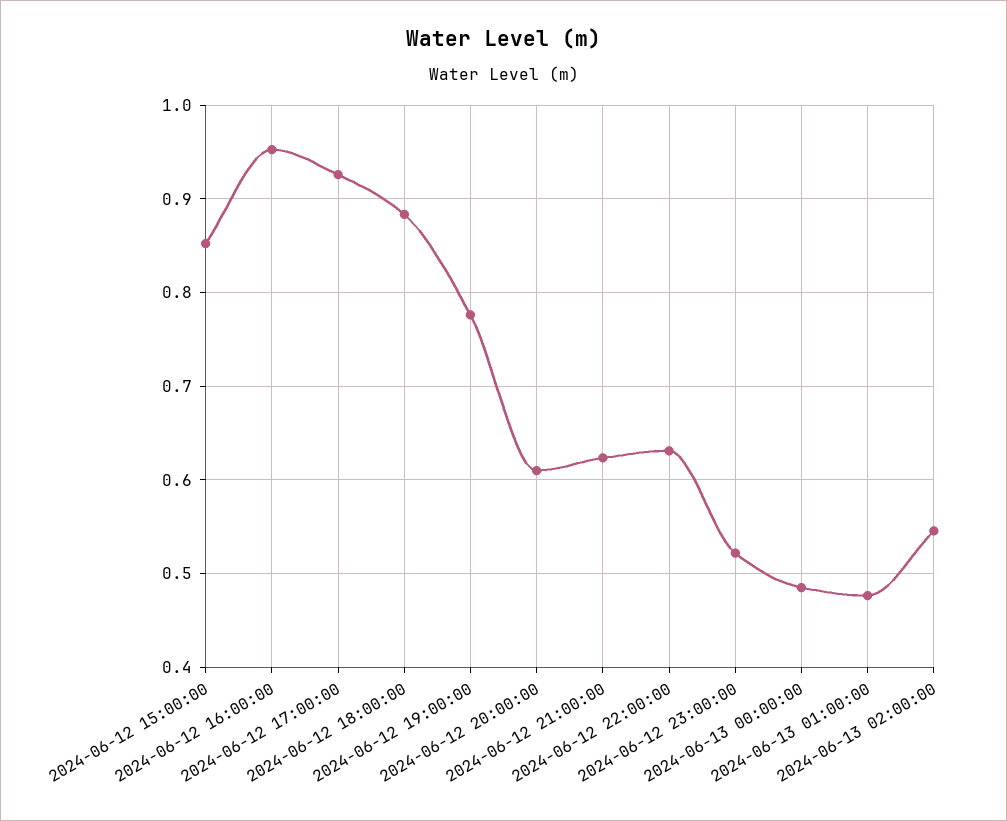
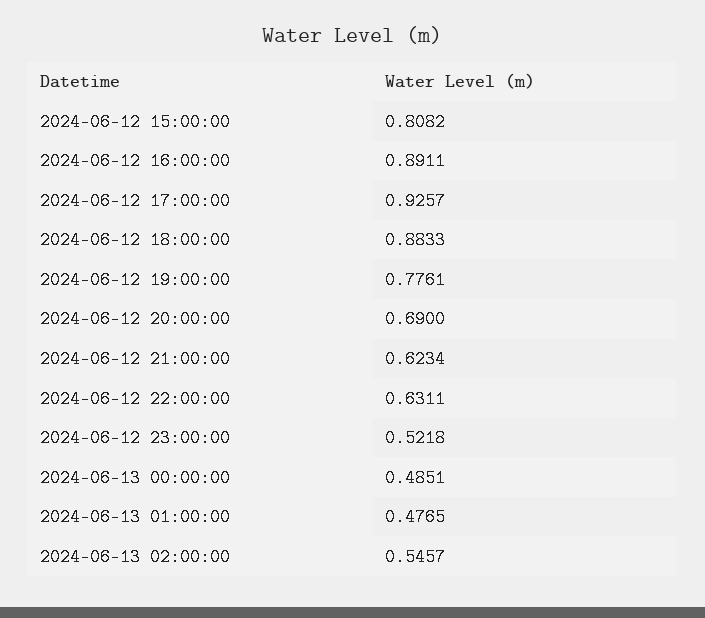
  {
-   "2024-06-12 15:00:00": 0.85,
+   "2024-06-12 15:00:00": 0.8082,
-   "2024-06-12 16:00:00": 0.95,
+   "2024-06-12 16:00:00": 0.8911,
    "2024-06-12 17:00:00": 0.9257,
    "2024-06-12 18:00:00": 0.8833,
    "2024-06-12 19:00:00": 0.7761,
-   "2024-06-12 20:00:00": 0.61,
+   "2024-06-12 20:00:00": 0.69,
    "2024-06-12 21:00:00": 0.6234,
    "2024-06-12 22:00:00": 0.6311,
    "2024-06-12 23:00:00": 0.5218,
    "2024-06-13 00:00:00": 0.4851,
    "2024-06-13 01:00:00": 0.4765,
    "2024-06-13 02:00:00": 0.5457
  }

